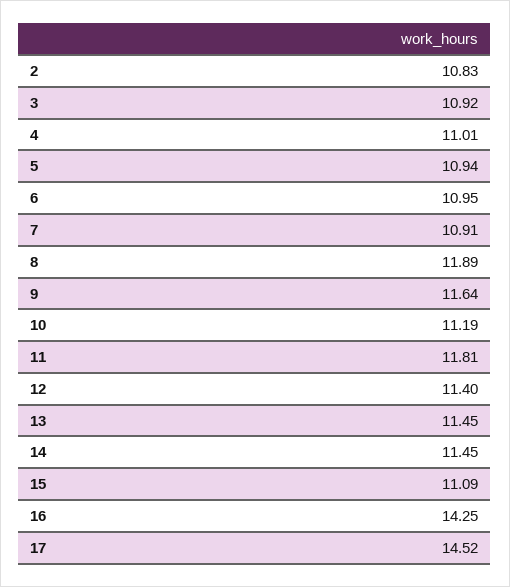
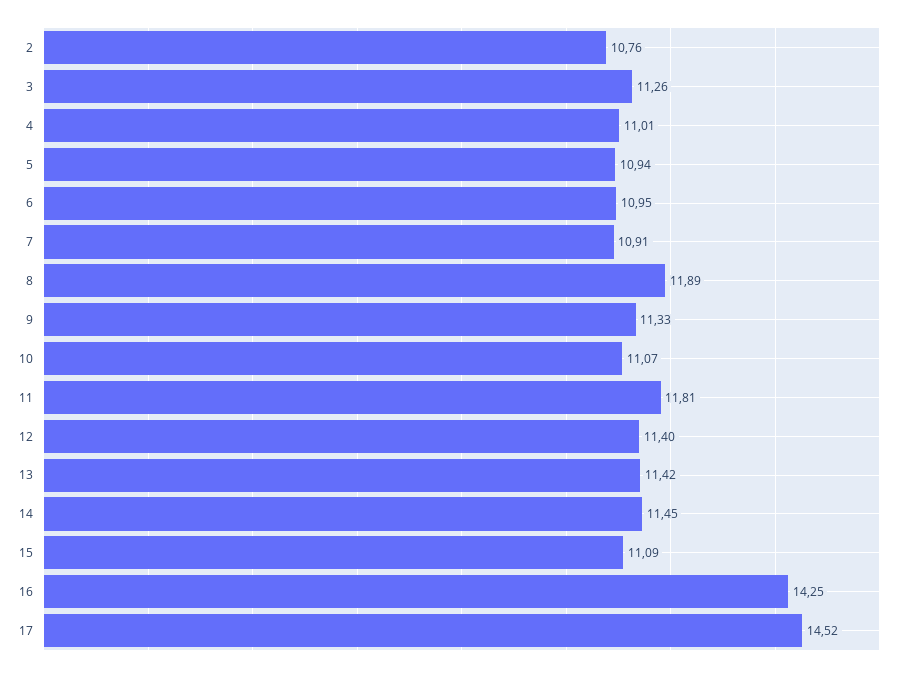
  {
-   "2": 10.83,
+   "2": 10.76,
-   "3": 10.92,
+   "3": 11.26,
    "4": 11.01,
    "5": 10.94,
    "6": 10.95,
    "7": 10.91,
    "8": 11.89,
-   "9": 11.64,
+   "9": 11.33,
-   "10": 11.19,
+   "10": 11.07,
    "11": 11.81,
    "12": 11.4,
-   "13": 11.45,
+   "13": 11.42,
    "14": 11.45,
    "15": 11.09,
    "16": 14.25,
    "17": 14.52
  }

